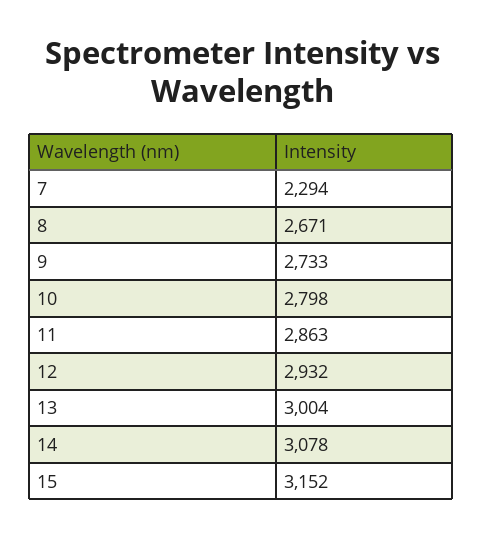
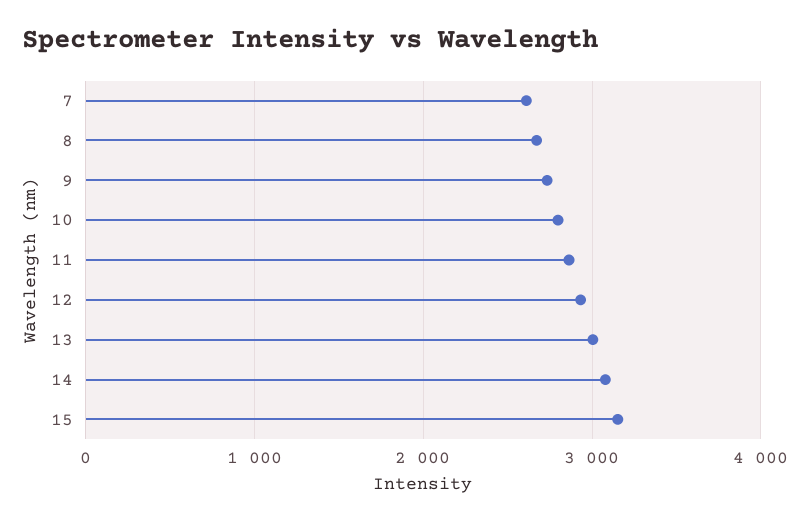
  {
-   "7": 2294,
+   "7": 2600,
    "8": 2671,
    "9": 2733,
    "10": 2798,
    "11": 2863,
    "12": 2932,
    "13": 3004,
    "14": 3078,
    "15": 3152
  }

